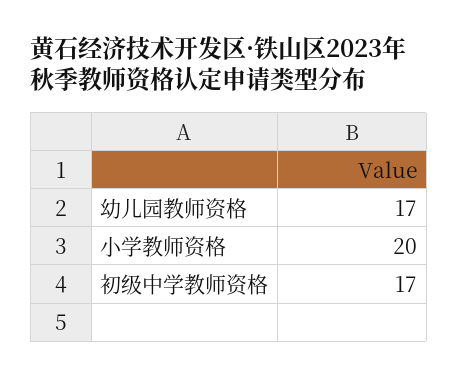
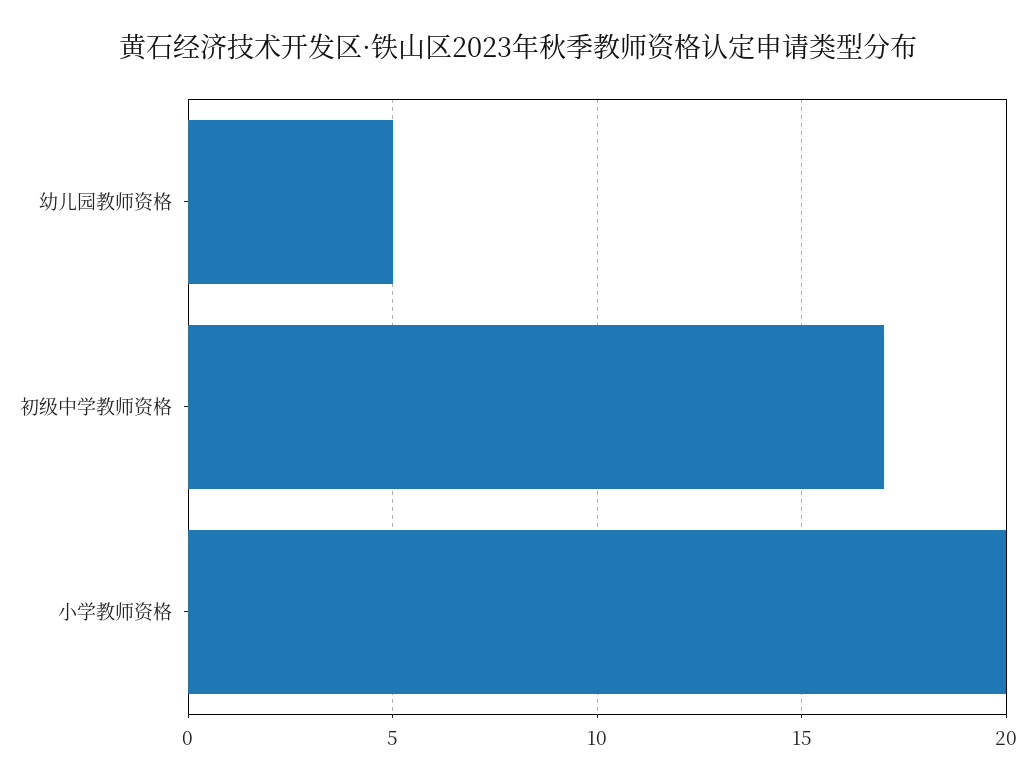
  {
-   "幼儿园教师资格": 17,
+   "幼儿园教师资格": 5,
    "小学教师资格": 20,
    "初级中学教师资格": 17
  }

